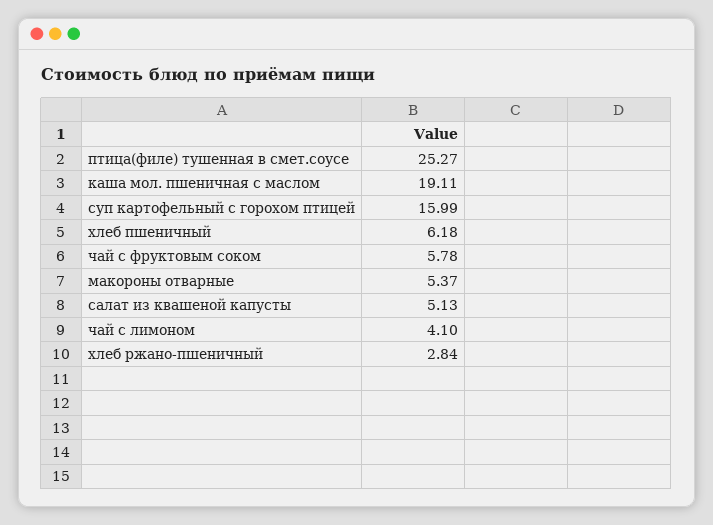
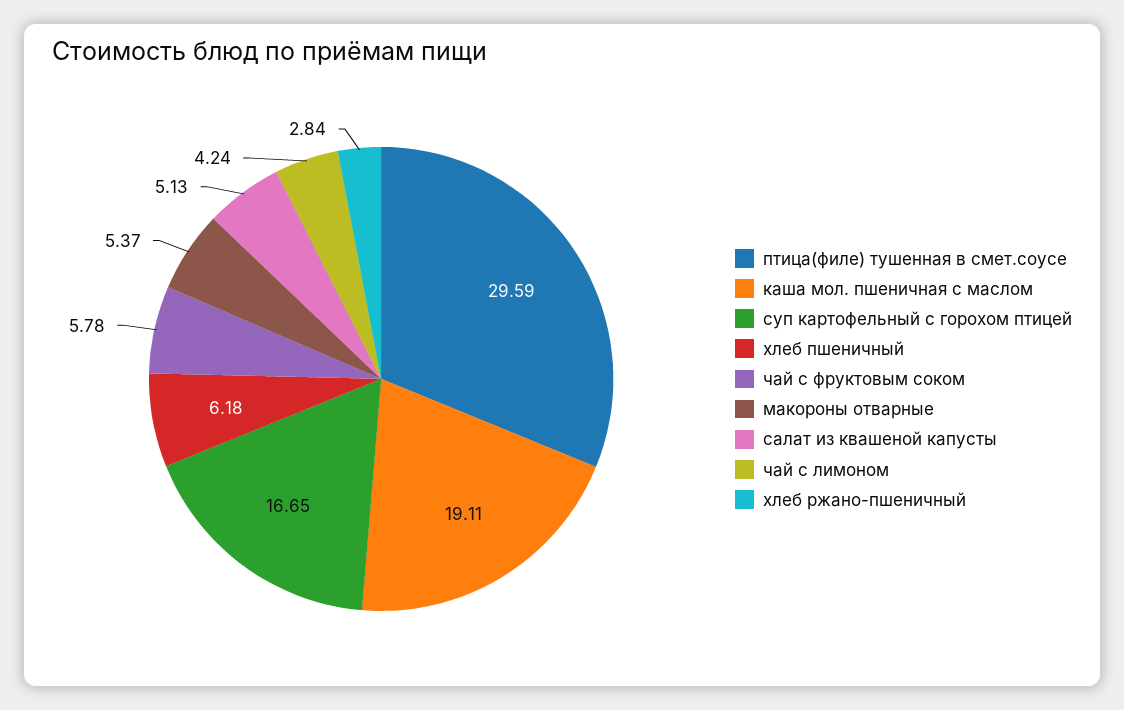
  {
-   "птица(филе) тушенная в смет.соусе": 25.27,
+   "птица(филе) тушенная в смет.соусе": 29.59,
    "каша мол. пшеничная с маслом": 19.11,
-   "суп картофельный с горохом птицей": 15.99,
+   "суп картофельный с горохом птицей": 16.65,
    "хлеб пшеничный": 6.18,
    "чай с фруктовым соком": 5.78,
    "макороны отварные": 5.37,
    "салат из квашеной капусты": 5.13,
-   "чай с лимоном": 4.1,
+   "чай с лимоном": 4.24,
    "хлеб ржано-пшеничный": 2.84
  }

